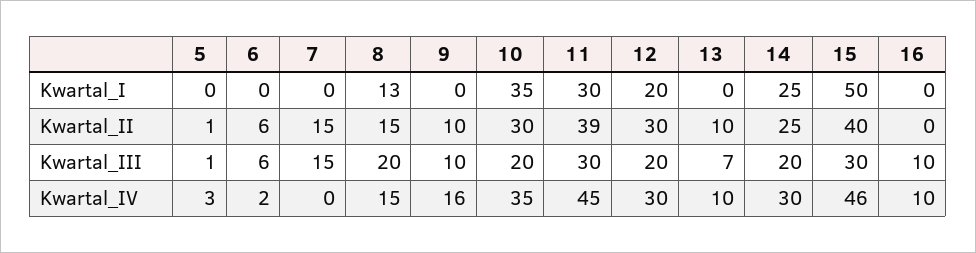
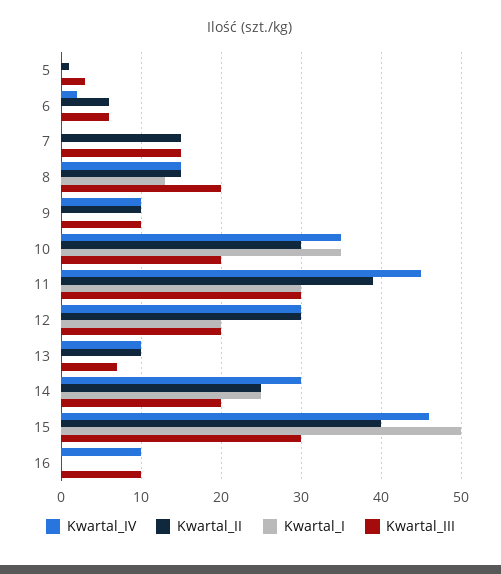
  {
    "Kwartal_I": {
      "5": 0,
      "6": 0,
      "7": 0,
      "8": 13,
      "9": 0,
      "10": 35,
      "11": 30,
      "12": 20,
      "13": 0,
      "14": 25,
      "15": 50,
      "16": 0
    },
    "Kwartal_II": {
      "5": 1,
      "6": 6,
      "7": 15,
      "8": 15,
      "9": 10,
      "10": 30,
      "11": 39,
      "12": 30,
      "13": 10,
      "14": 25,
      "15": 40,
      "16": 0
    },
    "Kwartal_III": {
-     "5": 1,
+     "5": 3,
      "6": 6,
      "7": 15,
      "8": 20,
      "9": 10,
      "10": 20,
      "11": 30,
      "12": 20,
      "13": 7,
      "14": 20,
      "15": 30,
      "16": 10
    },
    "Kwartal_IV": {
-     "5": 3,
+     "5": 0,
      "6": 2,
      "7": 0,
      "8": 15,
-     "9": 16,
+     "9": 10,
      "10": 35,
      "11": 45,
      "12": 30,
      "13": 10,
      "14": 30,
      "15": 46,
      "16": 10
    }
  }

